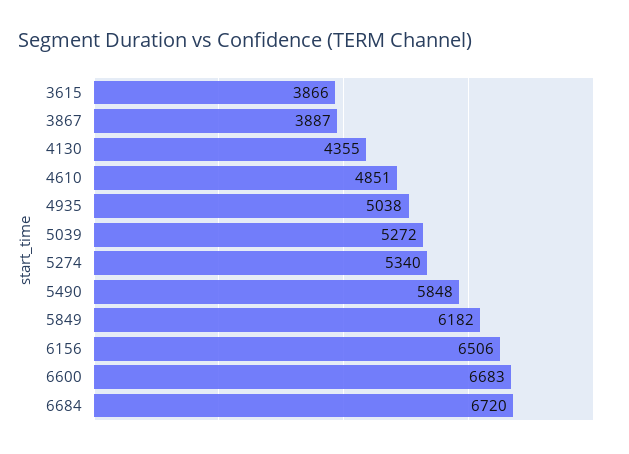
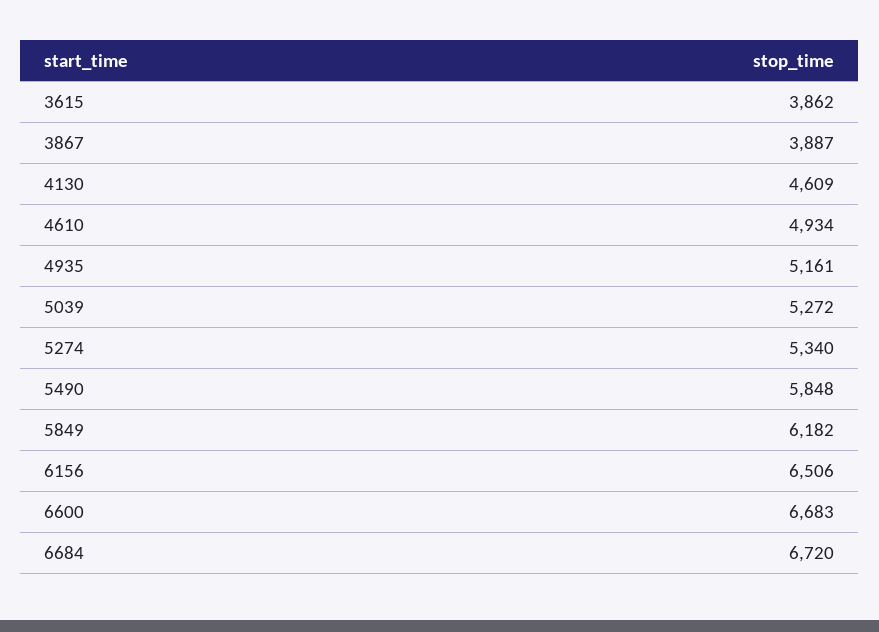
  {
-   "3615": 3866,
+   "3615": 3862,
    "3867": 3887,
-   "4130": 4355,
+   "4130": 4609,
-   "4610": 4851,
+   "4610": 4934,
-   "4935": 5038,
+   "4935": 5161,
    "5039": 5272,
    "5274": 5340,
    "5490": 5848,
    "5849": 6182,
    "6156": 6506,
    "6600": 6683,
    "6684": 6720
  }

